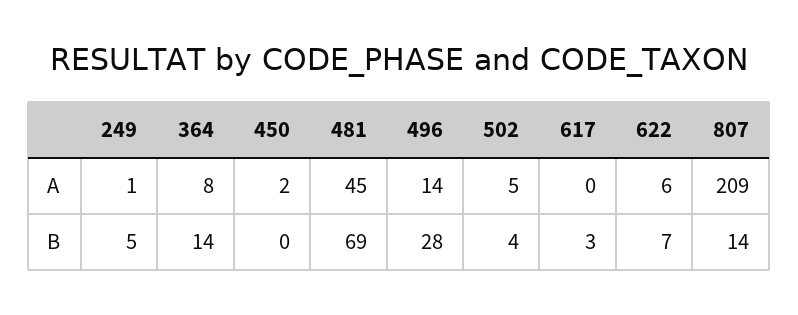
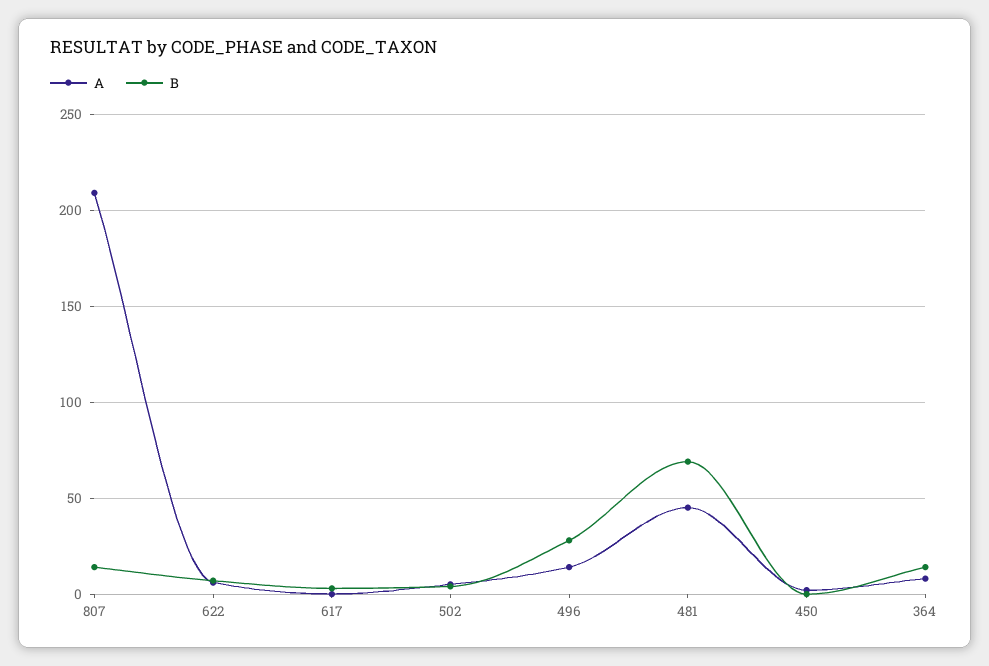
  {
    "A": {
-     "249": 1,
      "364": 8,
      "450": 2,
      "481": 45,
      "496": 14,
      "502": 5,
      "617": 0,
      "622": 6,
      "807": 209
    },
    "B": {
-     "249": 5,
      "364": 14,
      "450": 0,
      "481": 69,
      "496": 28,
      "502": 4,
      "617": 3,
      "622": 7,
      "807": 14
    }
  }

